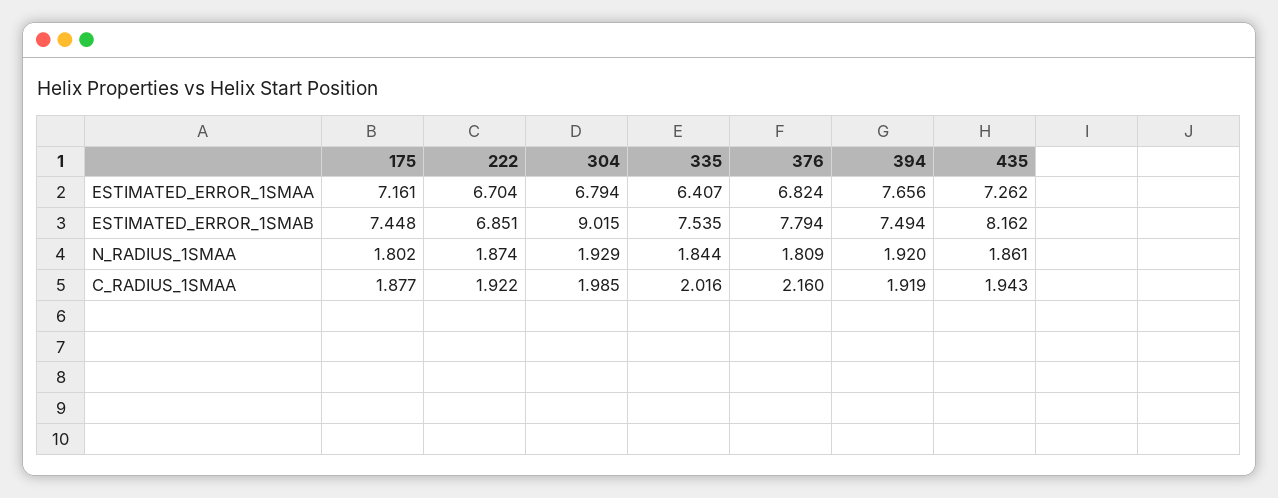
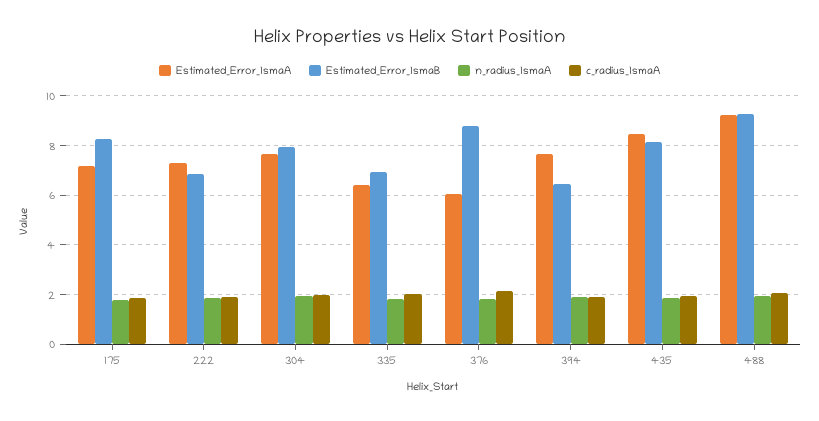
  {
    "ESTIMATED_ERROR_1SMAA": {
      "175": 7.161,
-     "222": 6.704,
+     "222": 7.25,
-     "304": 6.794,
+     "304": 7.75,
      "335": 6.407,
-     "376": 6.824,
+     "376": 6,
      "394": 7.656,
-     "435": 7.262
+     "435": 8.5,
+     "488": 9.25
    },
    "ESTIMATED_ERROR_1SMAB": {
-     "175": 7.448,
+     "175": 8.25,
      "222": 6.851,
-     "304": 9.015,
+     "304": 8,
-     "335": 7.535,
+     "335": 7,
-     "376": 7.794,
+     "376": 8.75,
-     "394": 7.494,
+     "394": 6.5,
-     "435": 8.162
+     "435": 8.162,
+     "488": 9.25
    },
    "N_RADIUS_1SMAA": {
      "175": 1.802,
      "222": 1.874,
      "304": 1.929,
      "335": 1.844,
      "376": 1.809,
      "394": 1.92,
-     "435": 1.861
+     "435": 1.861,
+     "488": 2
    },
    "C_RADIUS_1SMAA": {
      "175": 1.877,
      "222": 1.922,
      "304": 1.985,
      "335": 2.016,
      "376": 2.16,
      "394": 1.919,
-     "435": 1.943
+     "435": 1.943,
+     "488": 2
    }
  }

